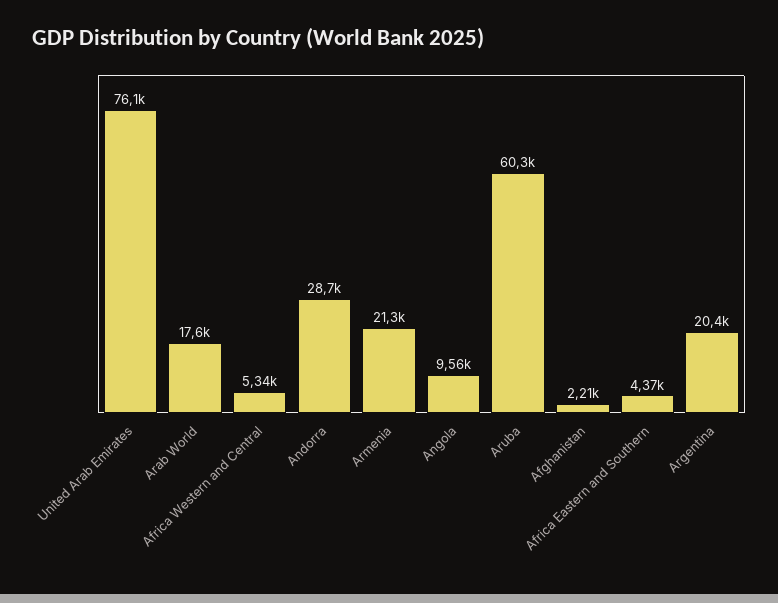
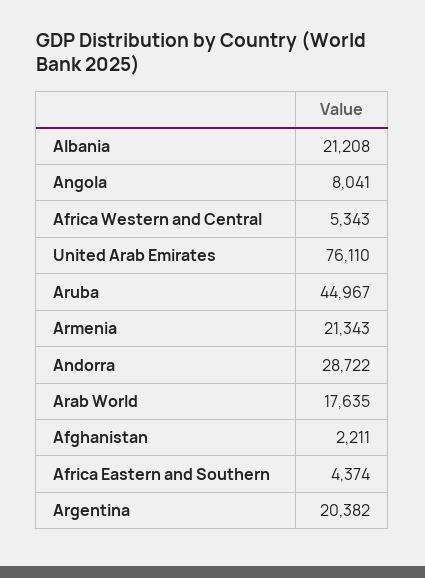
  {
    "United Arab Emirates": 76110,
    "Arab World": 17635,
    "Africa Western and Central": 5343,
    "Andorra": 28722,
    "Armenia": 21343,
-   "Angola": 9560,
+   "Angola": 8041,
-   "Aruba": 60300,
+   "Aruba": 44967,
    "Afghanistan": 2211,
    "Africa Eastern and Southern": 4374,
-   "Argentina": 20382
+   "Argentina": 20382,
+   "Albania": 21208
  }

